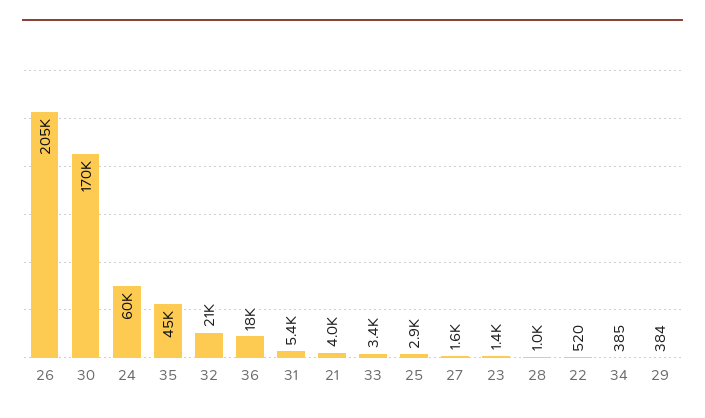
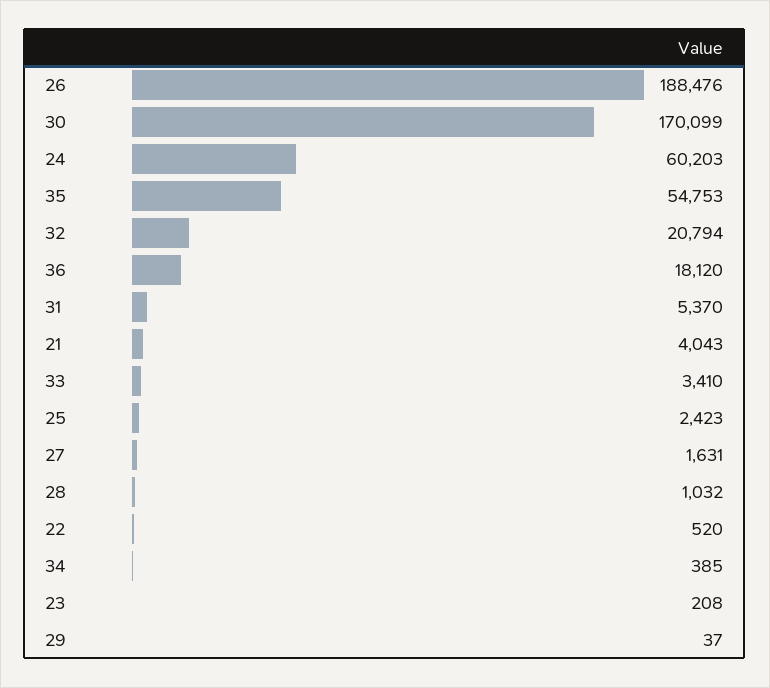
  {
-   "26": 205000,
+   "26": 188476,
    "30": 170099,
    "24": 60203,
-   "35": 45000,
+   "35": 54753,
    "32": 20794,
    "36": 18120,
    "31": 5370,
    "21": 4043,
    "33": 3410,
-   "25": 2900,
+   "25": 2423,
    "27": 1631,
-   "23": 1400,
+   "23": 208,
    "28": 1032,
    "22": 520,
    "34": 385,
-   "29": 384
+   "29": 37
  }

